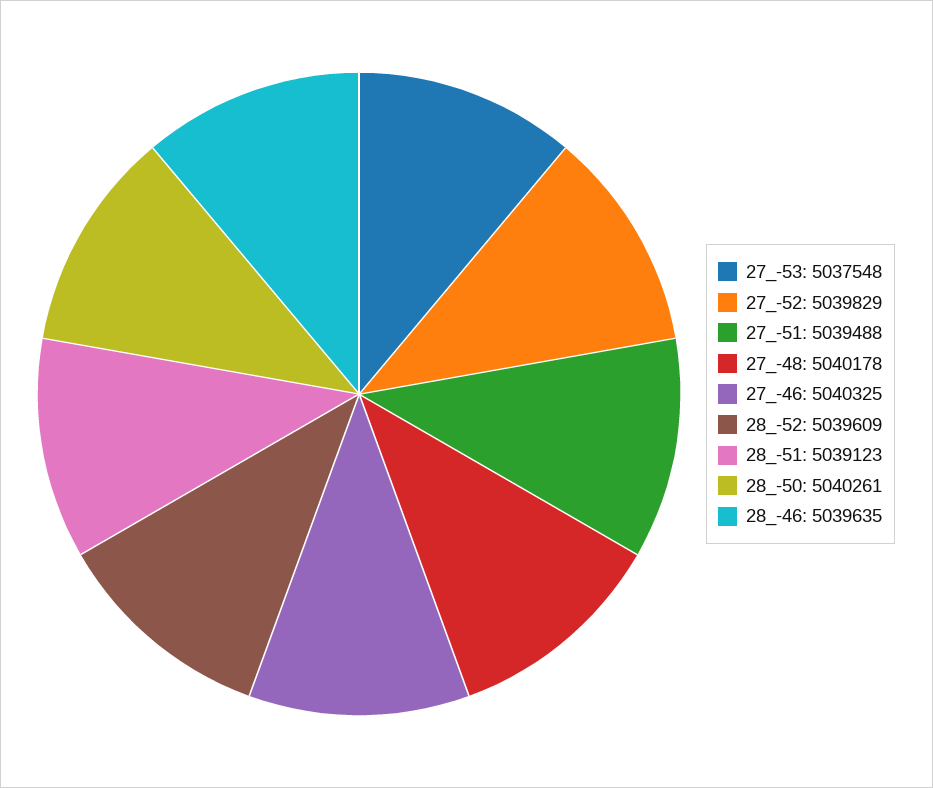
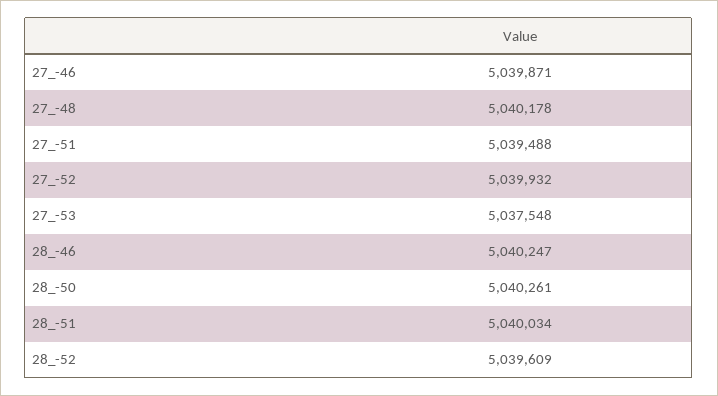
  {
    "27_-53": 5037548,
-   "27_-52": 5039829,
+   "27_-52": 5039932,
    "27_-51": 5039488,
    "27_-48": 5040178,
-   "27_-46": 5040325,
+   "27_-46": 5039871,
    "28_-52": 5039609,
-   "28_-51": 5039123,
+   "28_-51": 5040034,
    "28_-50": 5040261,
-   "28_-46": 5039635
+   "28_-46": 5040247
  }

